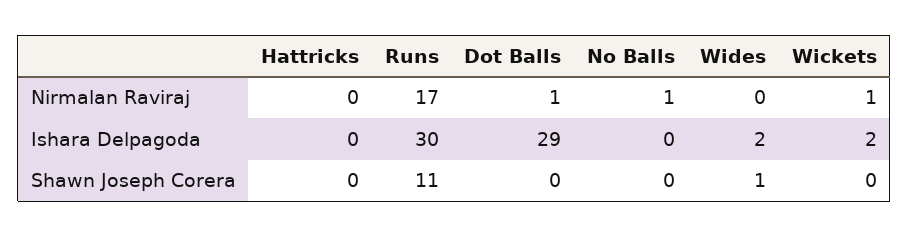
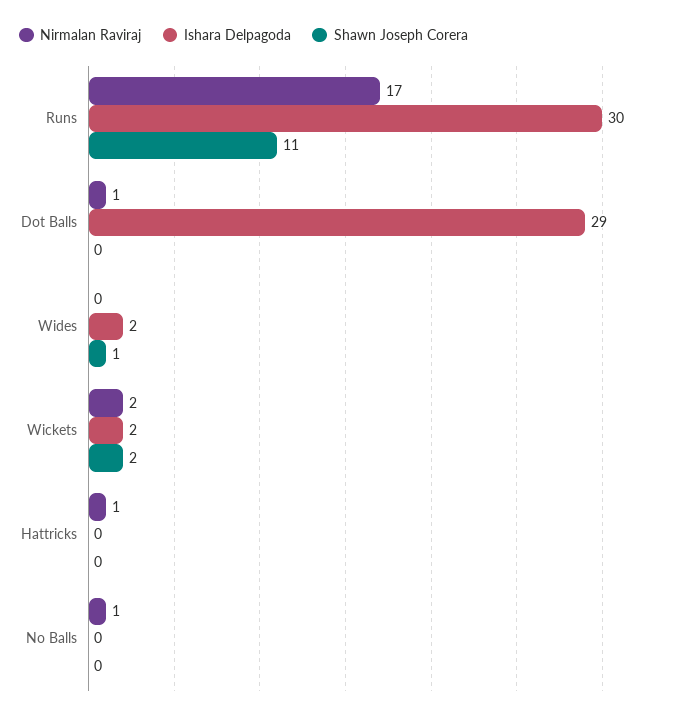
  {
    "Nirmalan Raviraj": {
-     "Hattricks": 0,
+     "Hattricks": 1,
      "Runs": 17,
      "Dot Balls": 1,
      "No Balls": 1,
      "Wides": 0,
-     "Wickets": 1
+     "Wickets": 2
    },
    "Ishara Delpagoda": {
      "Hattricks": 0,
      "Runs": 30,
      "Dot Balls": 29,
      "No Balls": 0,
      "Wides": 2,
      "Wickets": 2
    },
    "Shawn Joseph Corera": {
      "Hattricks": 0,
      "Runs": 11,
      "Dot Balls": 0,
      "No Balls": 0,
      "Wides": 1,
-     "Wickets": 0
+     "Wickets": 2
    }
  }

